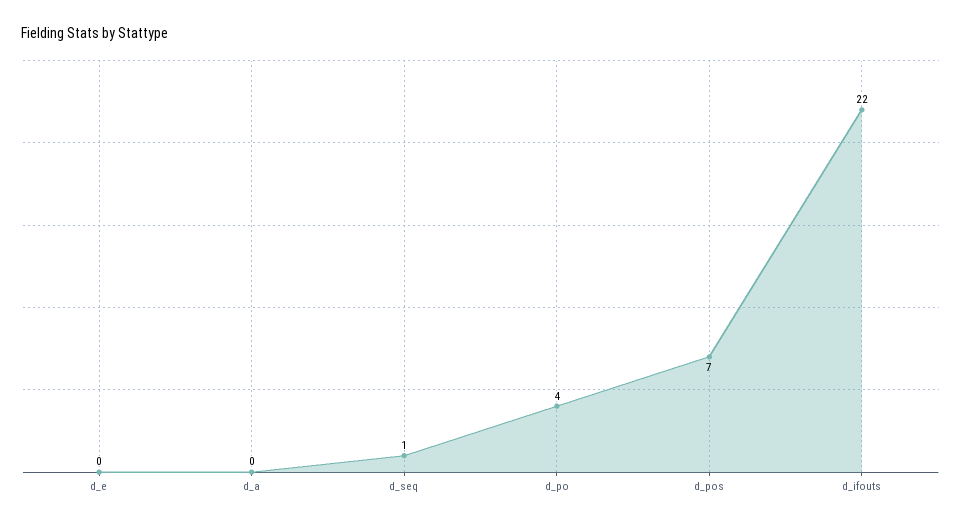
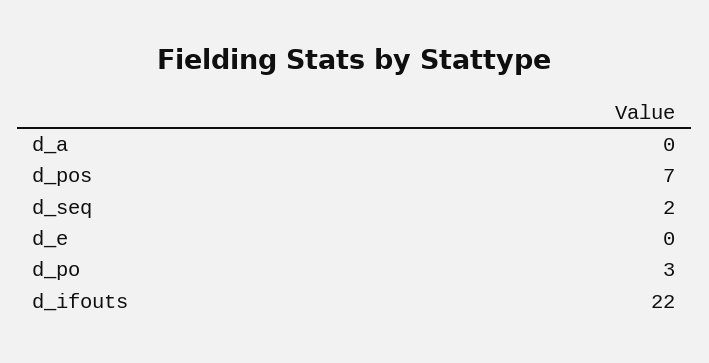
  {
    "d_e": 0,
    "d_a": 0,
-   "d_seq": 1,
+   "d_seq": 2,
-   "d_po": 4,
+   "d_po": 3,
    "d_pos": 7,
    "d_ifouts": 22
  }

